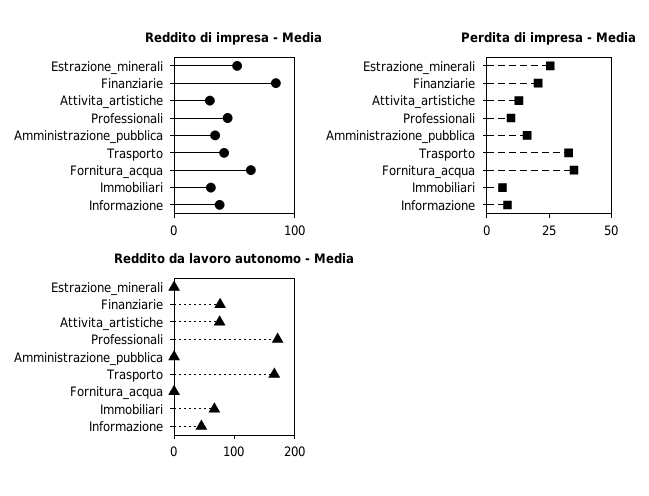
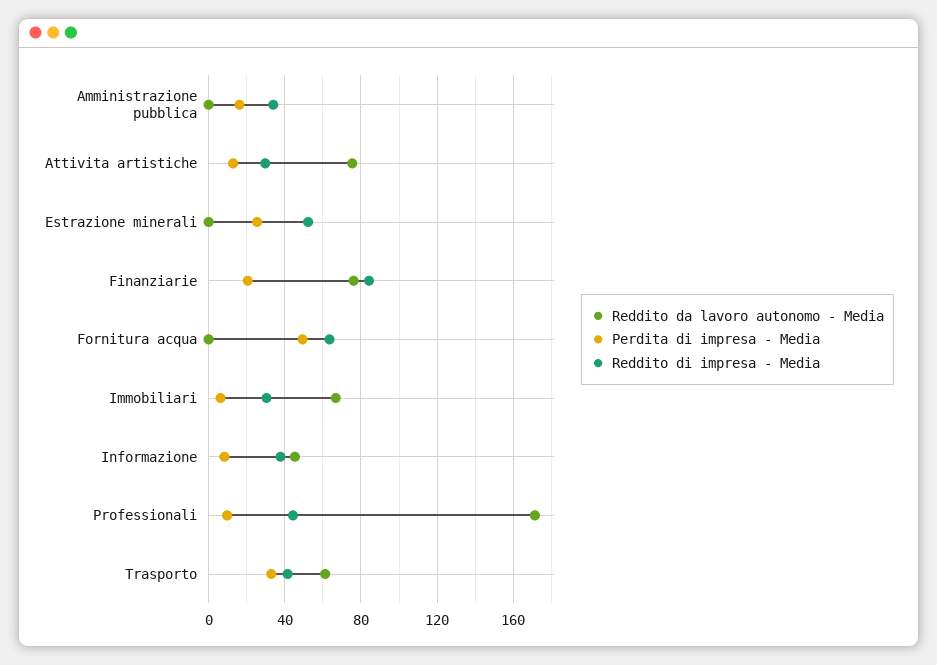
  {
    "Reddito di impresa - Media": {
      "Estrazione_minerali": 50,
      "Finanziarie": 85,
      "Attivita_artistiche": 30,
      "Professionali": 45,
      "Amministrazione_pubblica": 35,
      "Trasporto": 40,
      "Fornitura_acqua": 65,
      "Immobiliari": 30,
      "Informazione": 40
    },
    "Perdita di impresa - Media": {
      "Estrazione_minerali": 25,
      "Finanziarie": 20,
      "Attivita_artistiche": 15,
      "Professionali": 10,
      "Amministrazione_pubblica": 15,
      "Trasporto": 35,
-     "Fornitura_acqua": 35,
+     "Fornitura_acqua": 50,
      "Immobiliari": 5,
      "Informazione": 10
    },
    "Reddito da lavoro autonomo - Media": {
      "Estrazione_minerali": 0,
      "Finanziarie": 75,
      "Attivita_artistiche": 75,
      "Professionali": 170,
      "Amministrazione_pubblica": 0,
-     "Trasporto": 160,
+     "Trasporto": 60,
      "Fornitura_acqua": 0,
      "Immobiliari": 65,
      "Informazione": 45
    }
  }

